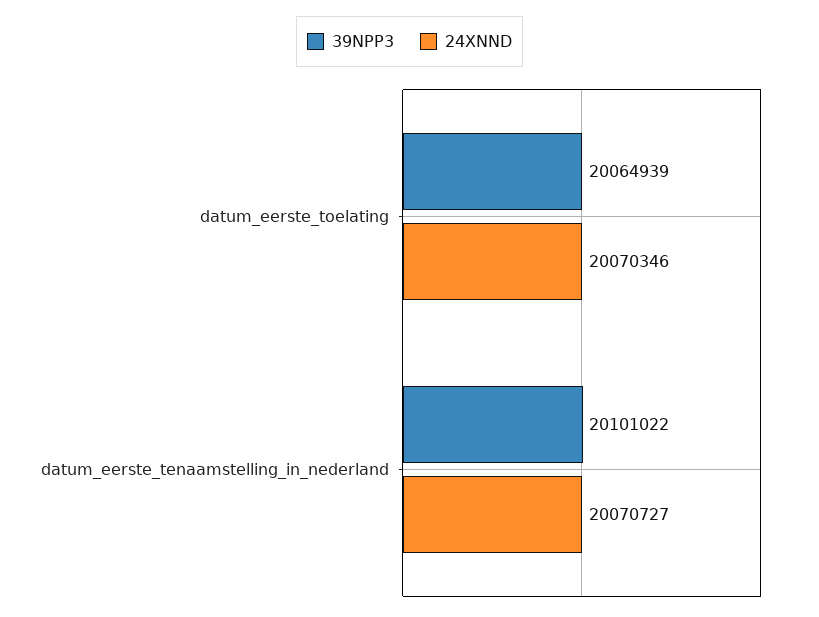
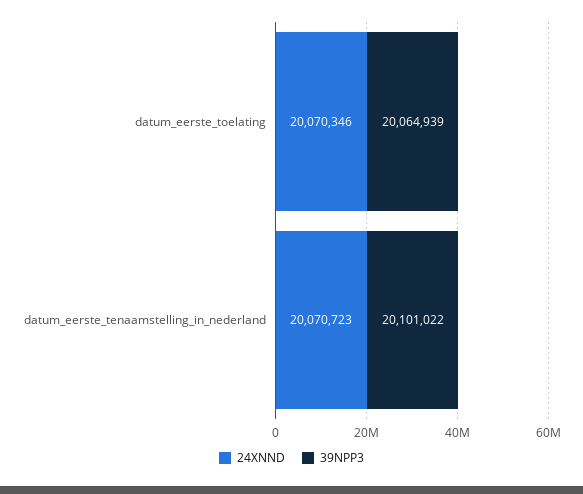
  {
    "39NPP3": {
      "datum_eerste_toelating": 20064939,
      "datum_eerste_tenaamstelling_in_nederland": 20101022
    },
    "24XNND": {
      "datum_eerste_toelating": 20070346,
-     "datum_eerste_tenaamstelling_in_nederland": 20070727
+     "datum_eerste_tenaamstelling_in_nederland": 20070723
    }
  }

